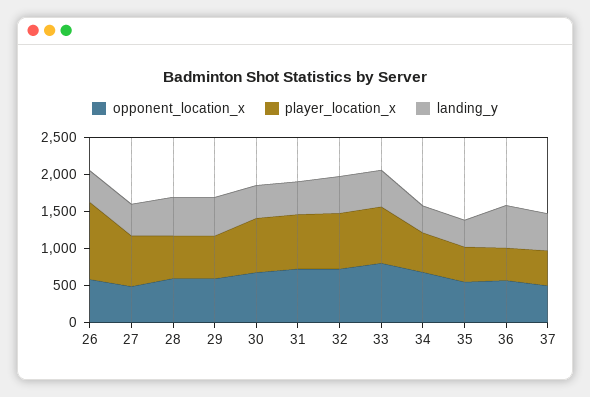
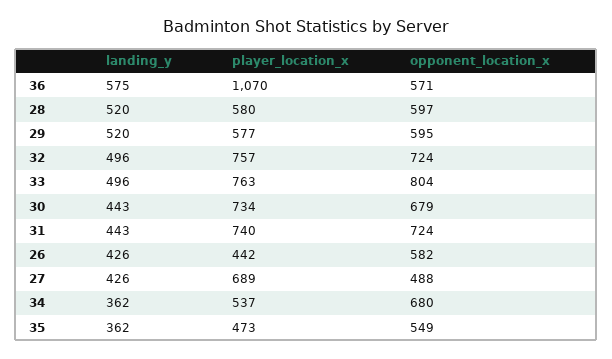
  {
    "opponent_location_x": {
      "26": 582,
      "27": 488,
      "28": 597,
      "29": 595,
      "30": 679,
      "31": 724,
      "32": 724,
      "33": 804,
      "34": 680,
      "35": 549,
-     "36": 571,
+     "36": 571
-     "37": 500
    },
    "player_location_x": {
-     "26": 1000,
+     "26": 442,
      "27": 689,
      "28": 580,
      "29": 577,
      "30": 734,
      "31": 740,
      "32": 757,
      "33": 763,
      "34": 537,
      "35": 473,
-     "36": 500,
+     "36": 1070
-     "37": 500
    },
    "landing_y": {
      "26": 426,
      "27": 426,
      "28": 520,
      "29": 520,
      "30": 443,
      "31": 443,
      "32": 496,
      "33": 496,
      "34": 362,
      "35": 362,
-     "36": 575,
+     "36": 575
-     "37": 500
    }
  }

